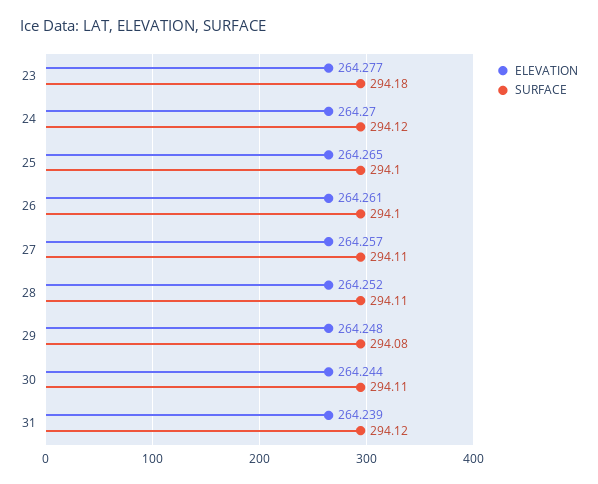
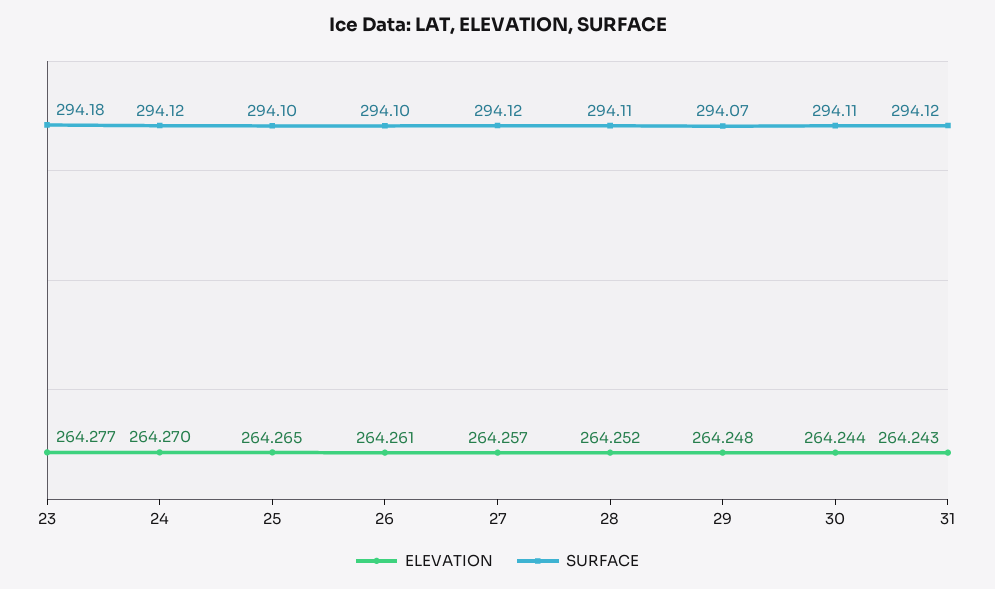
  {
    "ELEVATION": {
      "23": 264.277,
      "24": 264.27,
      "25": 264.265,
      "26": 264.261,
      "27": 264.257,
      "28": 264.252,
      "29": 264.248,
      "30": 264.244,
-     "31": 264.239
+     "31": 264.243
    },
    "SURFACE": {
      "23": 294.18,
      "24": 294.12,
      "25": 294.1,
      "26": 294.1,
-     "27": 294.11,
+     "27": 294.12,
      "28": 294.11,
-     "29": 294.08,
+     "29": 294.07,
      "30": 294.11,
      "31": 294.12
    }
  }

